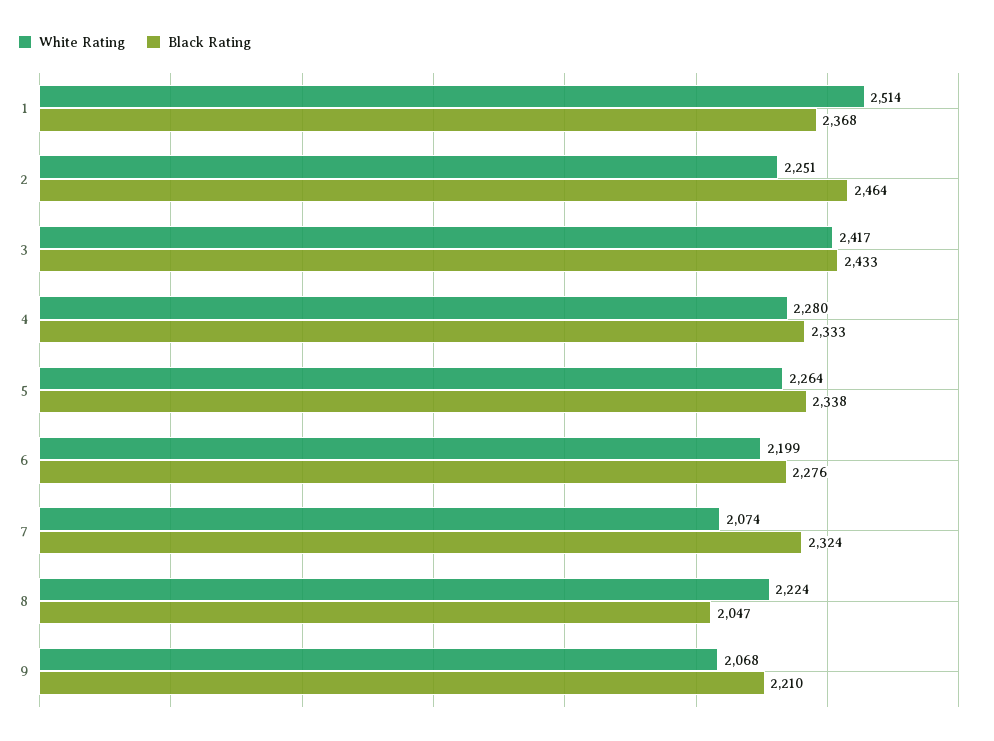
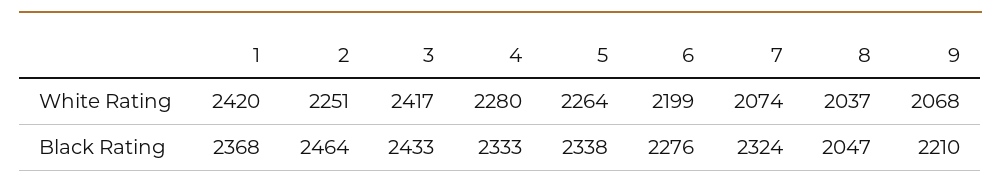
  {
    "White Rating": {
-     "1": 2514,
+     "1": 2420,
      "2": 2251,
      "3": 2417,
      "4": 2280,
      "5": 2264,
      "6": 2199,
      "7": 2074,
-     "8": 2224,
+     "8": 2037,
      "9": 2068
    },
    "Black Rating": {
      "1": 2368,
      "2": 2464,
      "3": 2433,
      "4": 2333,
      "5": 2338,
      "6": 2276,
      "7": 2324,
      "8": 2047,
      "9": 2210
    }
  }

